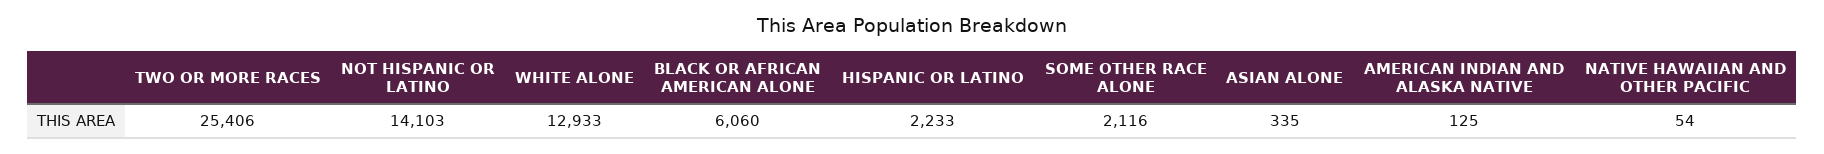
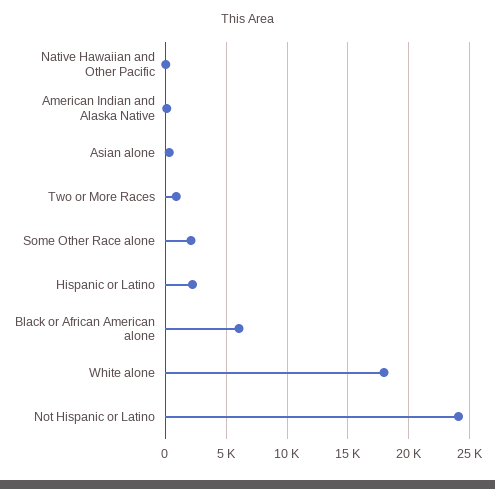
  {
-   "TWO OR MORE RACES": 25406,
+   "TWO OR MORE RACES": 1000,
-   "NOT HISPANIC OR LATINO": 14103,
+   "NOT HISPANIC OR LATINO": 24000,
-   "WHITE ALONE": 12933,
+   "WHITE ALONE": 18000,
    "BLACK OR AFRICAN AMERICAN ALONE": 6060,
    "HISPANIC OR LATINO": 2233,
    "SOME OTHER RACE ALONE": 2116,
    "ASIAN ALONE": 335,
    "AMERICAN INDIAN AND ALASKA NATIVE": 125,
    "NATIVE HAWAIIAN AND OTHER PACIFIC": 54
  }

